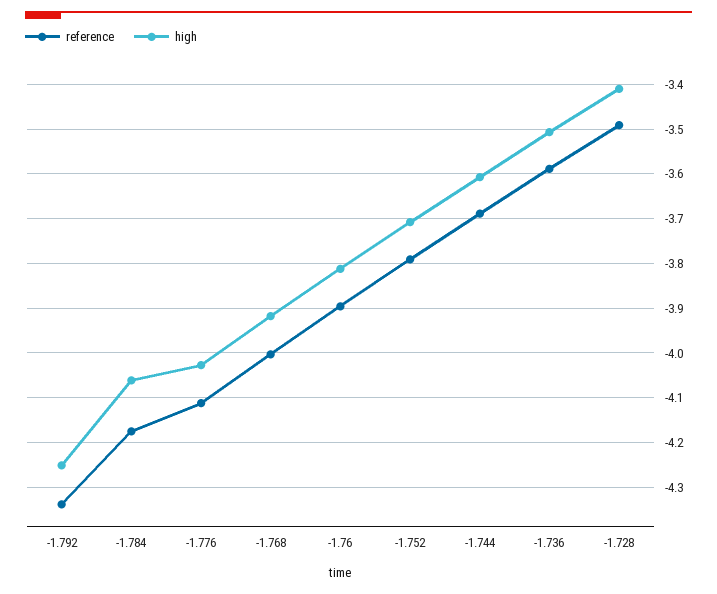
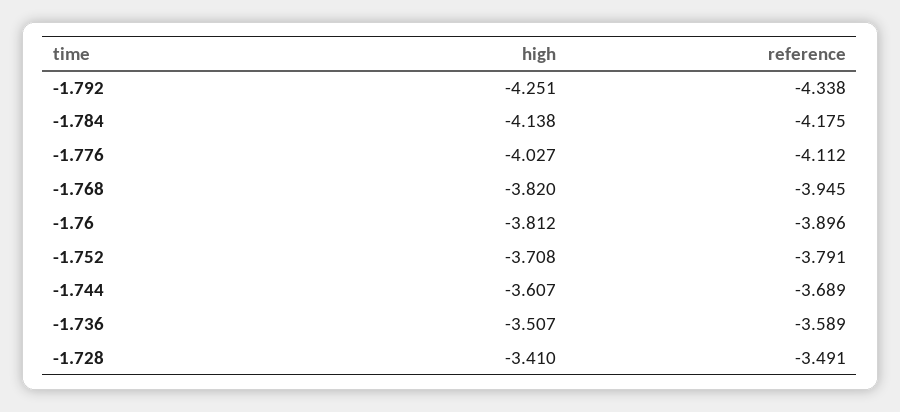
  {
    "reference": {
      "-1.792": -4.338,
      "-1.784": -4.175,
      "-1.776": -4.112,
-     "-1.768": -4,
+     "-1.768": -3.945,
      "-1.76": -3.896,
      "-1.752": -3.791,
      "-1.744": -3.689,
      "-1.736": -3.589,
      "-1.728": -3.491
    },
    "high": {
      "-1.792": -4.251,
-     "-1.784": -4.06,
+     "-1.784": -4.138,
      "-1.776": -4.027,
-     "-1.768": -3.92,
+     "-1.768": -3.82,
      "-1.76": -3.812,
      "-1.752": -3.708,
      "-1.744": -3.607,
      "-1.736": -3.507,
      "-1.728": -3.41
    }
  }

